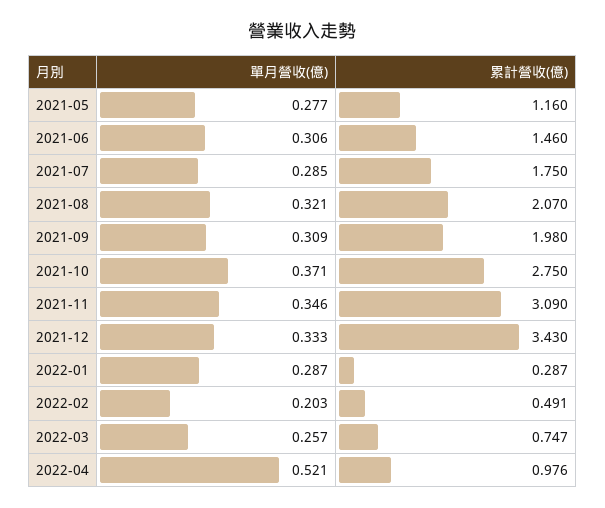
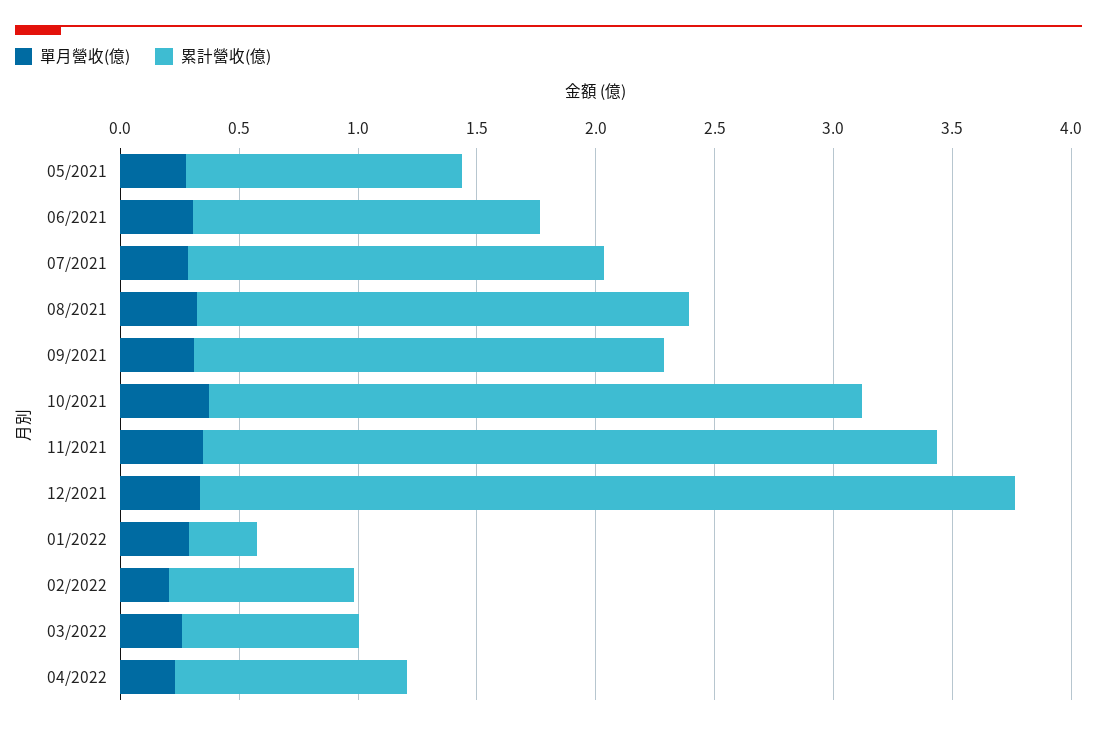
  {
    "單月營收(億)": {
      "2021-05": 0.277,
      "2021-06": 0.306,
      "2021-07": 0.285,
      "2021-08": 0.321,
      "2021-09": 0.309,
      "2021-10": 0.371,
      "2021-11": 0.346,
      "2021-12": 0.333,
      "2022-01": 0.287,
      "2022-02": 0.203,
      "2022-03": 0.257,
-     "2022-04": 0.521
+     "2022-04": 0.2
    },
    "累計營收(億)": {
      "2021-05": 1.16,
      "2021-06": 1.46,
      "2021-07": 1.75,
      "2021-08": 2.07,
      "2021-09": 1.98,
      "2021-10": 2.75,
      "2021-11": 3.09,
      "2021-12": 3.43,
      "2022-01": 0.287,
-     "2022-02": 0.491,
+     "2022-02": 0.8,
      "2022-03": 0.747,
      "2022-04": 0.976
    }
  }

